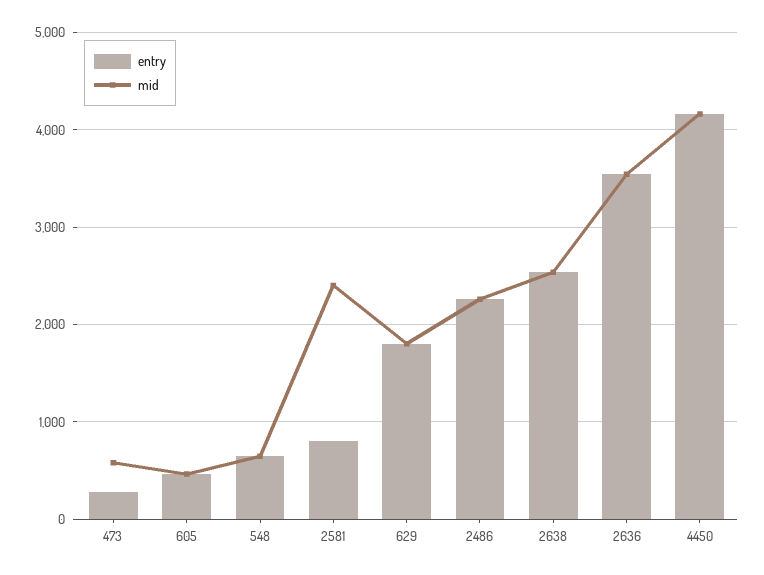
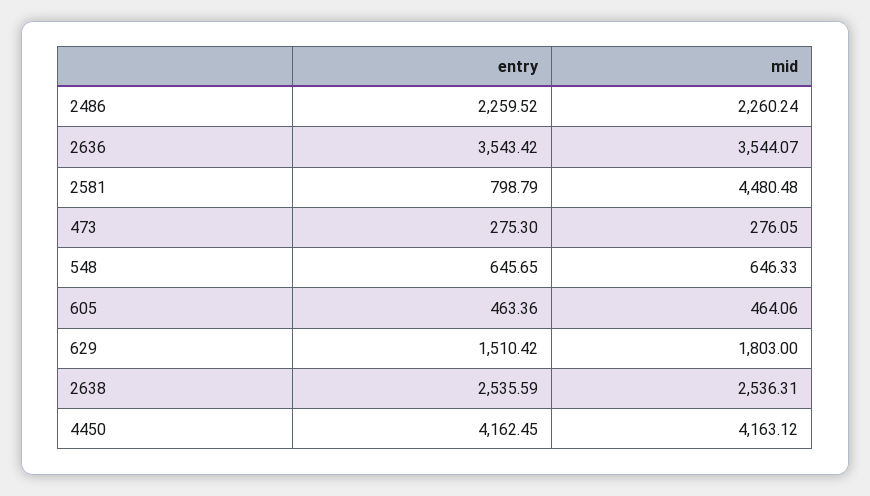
  {
    "entry": {
      "473": 275.3,
      "605": 463.36,
      "548": 645.65,
      "2581": 798.79,
-     "629": 1800,
+     "629": 1510.42,
      "2486": 2259.52,
      "2638": 2535.59,
      "2636": 3543.42,
      "4450": 4162.45
    },
    "mid": {
-     "473": 600,
+     "473": 276.05,
      "605": 464.06,
      "548": 646.33,
-     "2581": 2400,
+     "2581": 4480.48,
      "629": 1803,
      "2486": 2260.24,
      "2638": 2536.31,
      "2636": 3544.07,
      "4450": 4163.12
    }
  }

